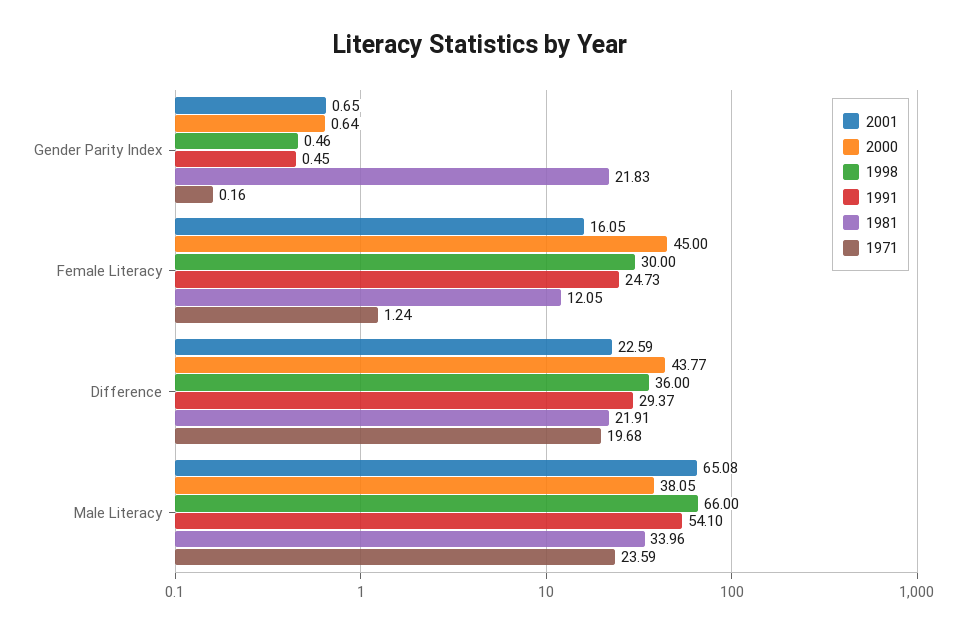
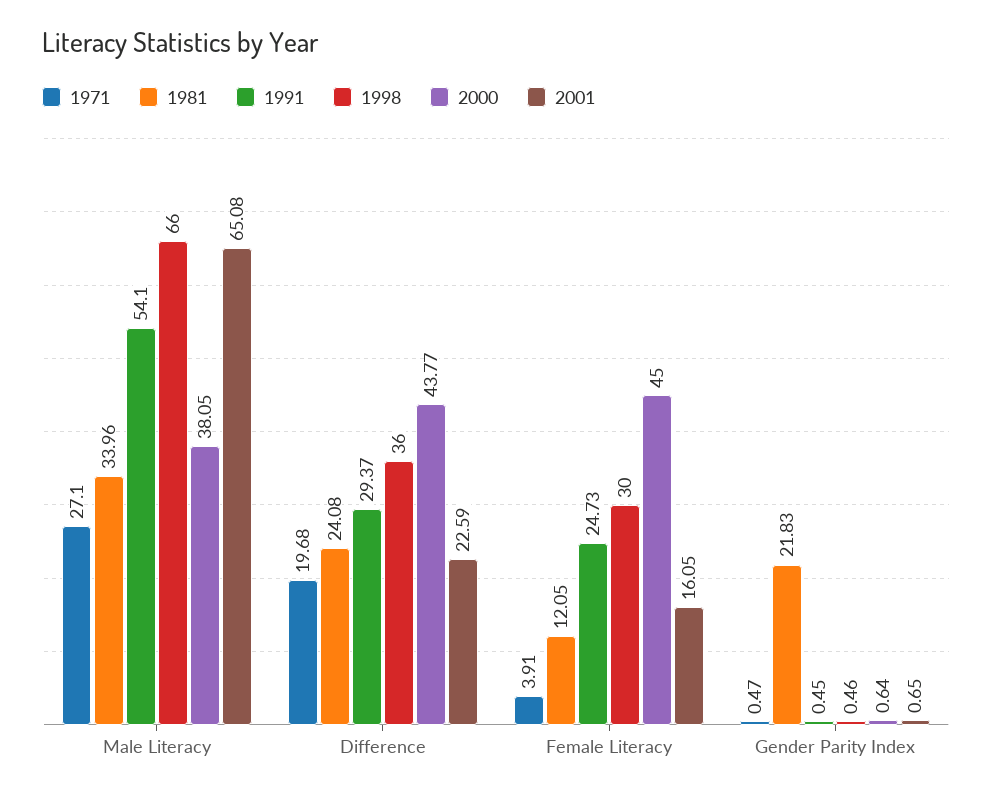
  {
    "2001": {
      "Gender Parity Index": 0.65,
      "Female Literacy": 16.05,
      "Difference": 22.59,
      "Male Literacy": 65.08
    },
    "2000": {
      "Gender Parity Index": 0.64,
      "Female Literacy": 45,
      "Difference": 43.77,
      "Male Literacy": 38.05
    },
    "1998": {
      "Gender Parity Index": 0.46,
      "Female Literacy": 30,
      "Difference": 36,
      "Male Literacy": 66
    },
    "1991": {
      "Gender Parity Index": 0.45,
      "Female Literacy": 24.73,
      "Difference": 29.37,
      "Male Literacy": 54.1
    },
    "1981": {
      "Gender Parity Index": 21.83,
      "Female Literacy": 12.05,
-     "Difference": 21.91,
+     "Difference": 24.08,
      "Male Literacy": 33.96
    },
    "1971": {
-     "Gender Parity Index": 0.16,
+     "Gender Parity Index": 0.47,
-     "Female Literacy": 1.24,
+     "Female Literacy": 3.91,
      "Difference": 19.68,
-     "Male Literacy": 23.59
+     "Male Literacy": 27.1
    }
  }

